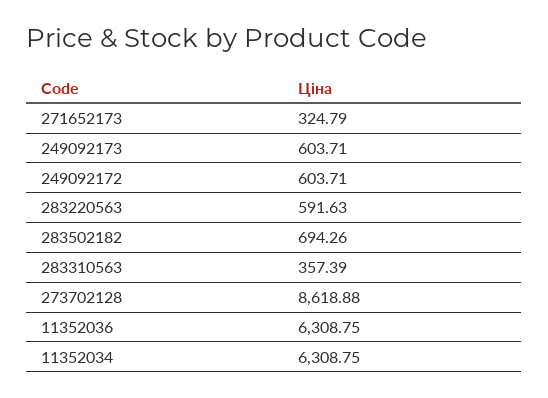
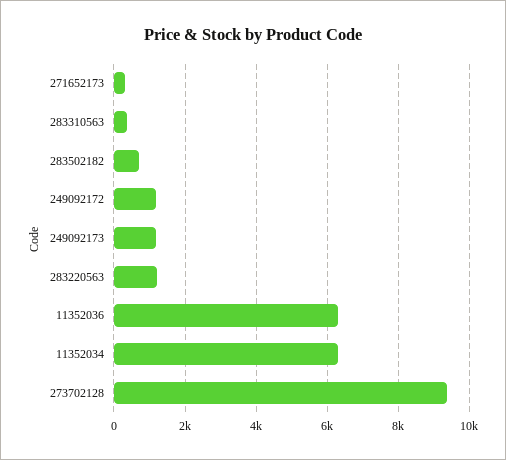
  {
    "271652173": 324.79,
-   "249092173": 603.71,
+   "249092173": 1200,
-   "249092172": 603.71,
+   "249092172": 1200,
-   "283220563": 591.63,
+   "283220563": 1200,
    "283502182": 694.26,
    "283310563": 357.39,
-   "273702128": 8618.88,
+   "273702128": 9400,
    "11352036": 6308.75,
    "11352034": 6308.75
  }

